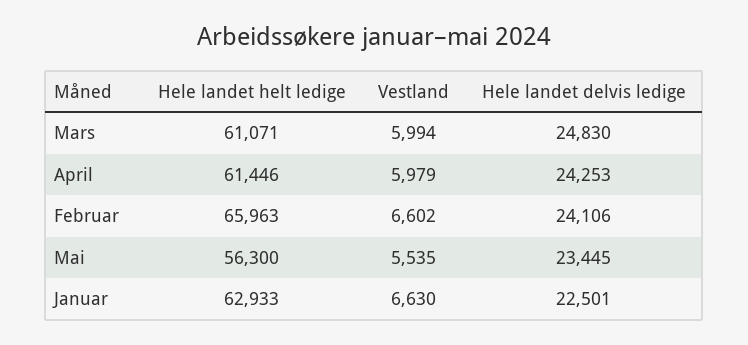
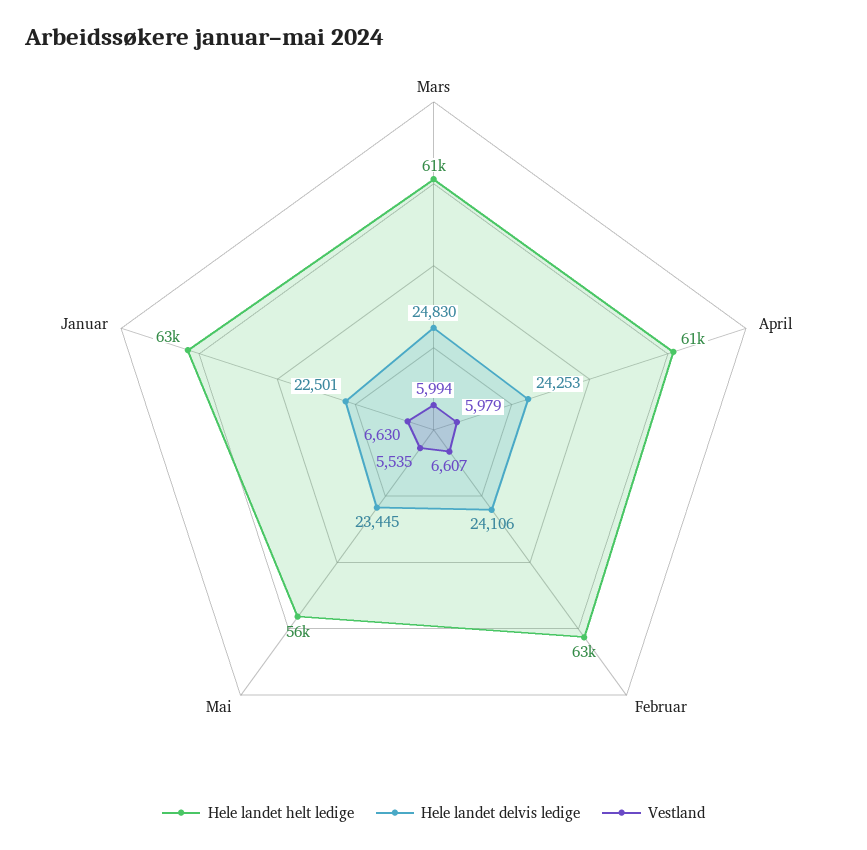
  {
    "Hele landet helt ledige": {
      "Mars": 61071,
      "April": 61446,
-     "Februar": 65963,
+     "Februar": 63000,
      "Mai": 56300,
      "Januar": 62933
    },
    "Vestland": {
      "Mars": 5994,
      "April": 5979,
-     "Februar": 6602,
+     "Februar": 6607,
      "Mai": 5535,
      "Januar": 6630
    },
    "Hele landet delvis ledige": {
      "Mars": 24830,
      "April": 24253,
      "Februar": 24106,
      "Mai": 23445,
      "Januar": 22501
    }
  }

